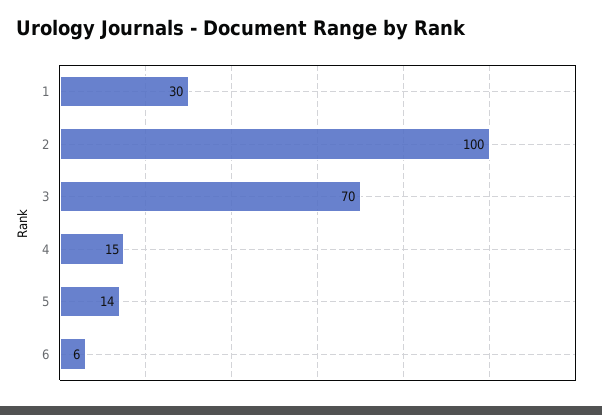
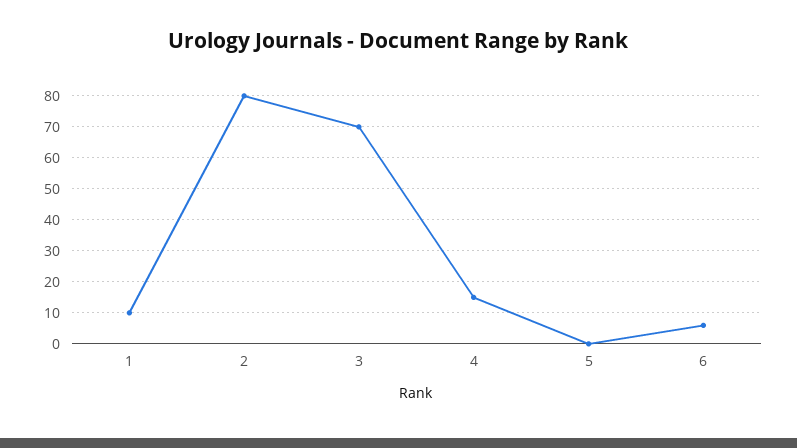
  {
-   "1": 30,
+   "1": 10,
-   "2": 100,
+   "2": 80,
    "3": 70,
    "4": 15,
-   "5": 14,
+   "5": 0,
    "6": 6
  }

